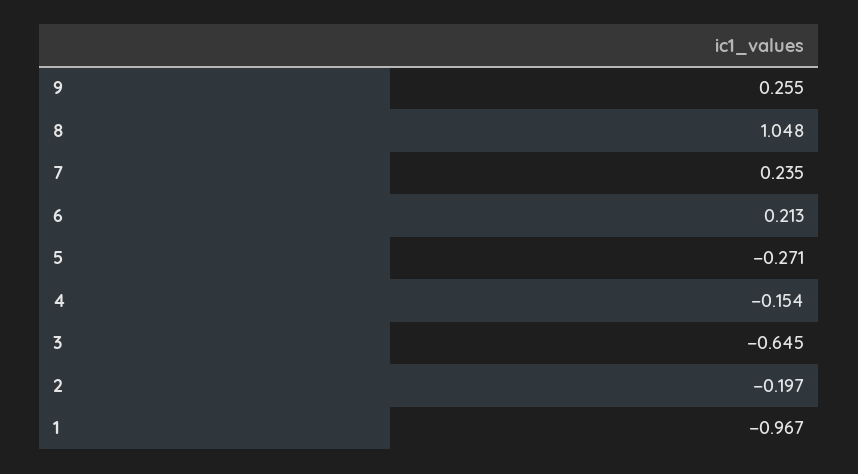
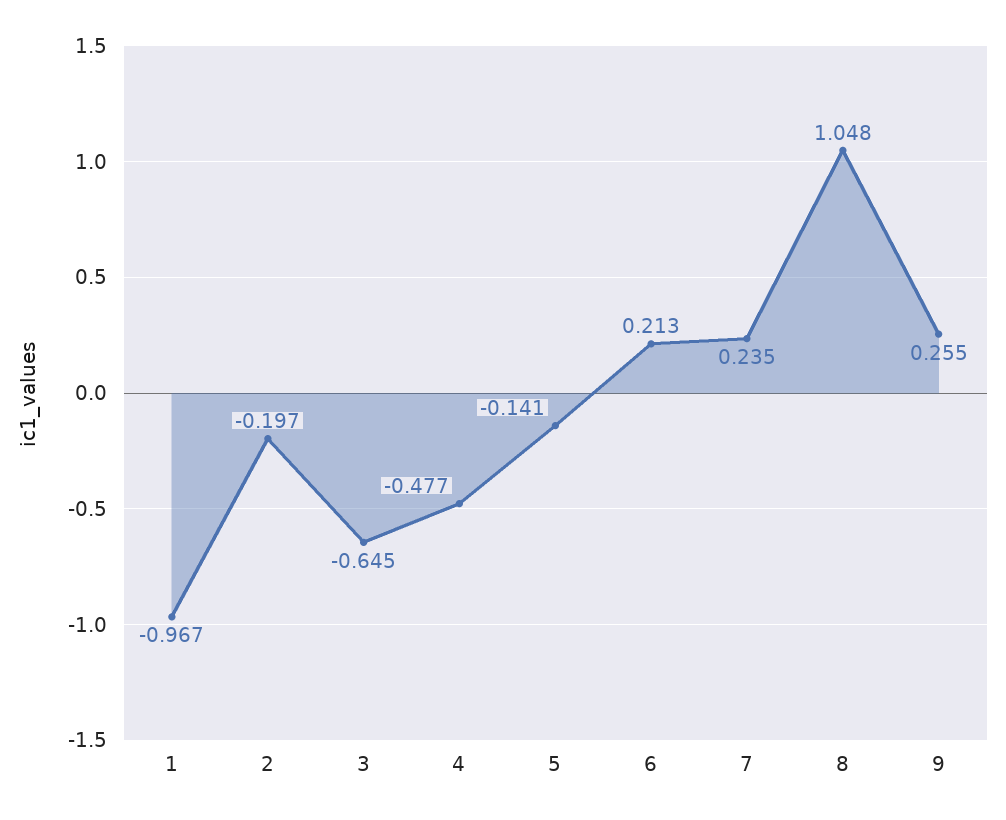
  {
    "9": 0.255,
    "8": 1.048,
    "7": 0.235,
    "6": 0.213,
-   "5": -0.271,
+   "5": -0.141,
-   "4": -0.154,
+   "4": -0.477,
    "3": -0.645,
    "2": -0.197,
    "1": -0.967
  }

